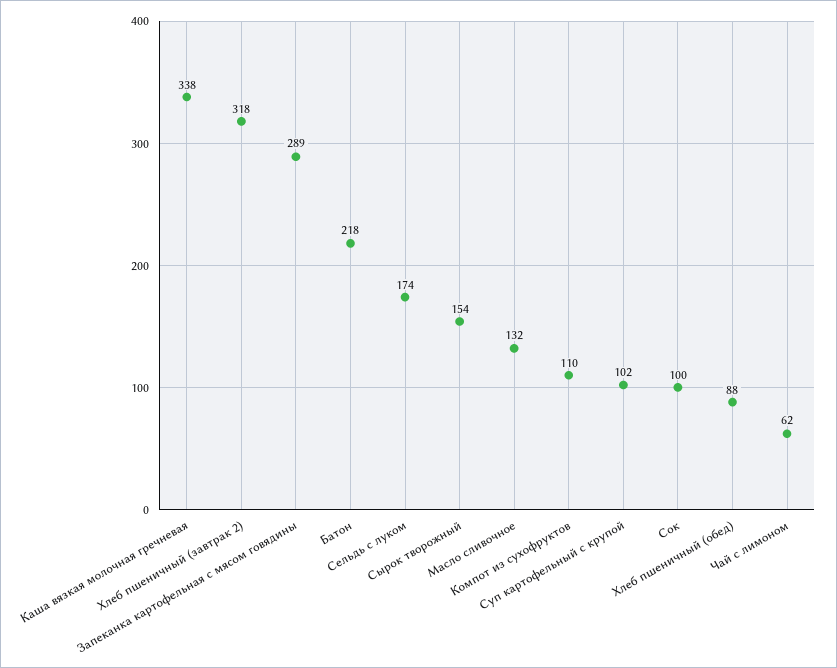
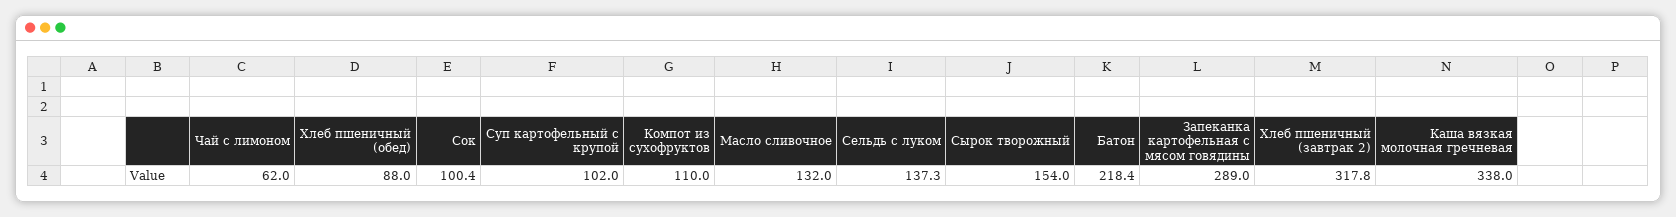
  {
    "Каша вязкая молочная гречневая": 338,
    "Хлеб пшеничный (завтрак 2)": 317.8,
    "Запеканка картофельная с мясом говядины": 289,
    "Батон": 218.4,
-   "Сельдь с луком": 174,
+   "Сельдь с луком": 137.3,
    "Сырок творожный": 154,
    "Масло сливочное": 132,
    "Компот из сухофруктов": 110,
    "Суп картофельный с крупой": 102,
    "Сок": 100.4,
    "Хлеб пшеничный (обед)": 88,
    "Чай с лимоном": 62
  }

